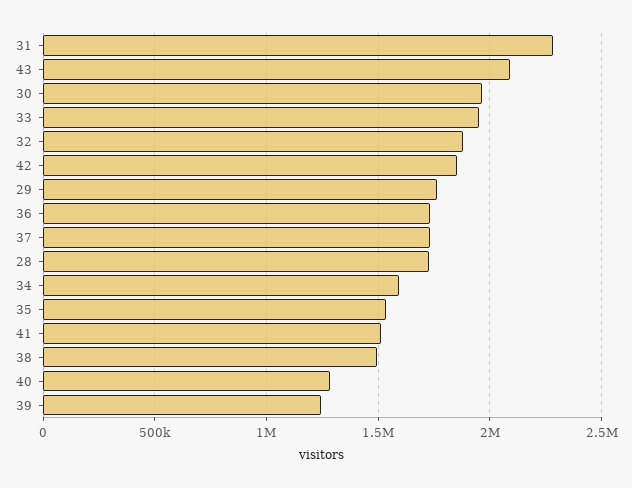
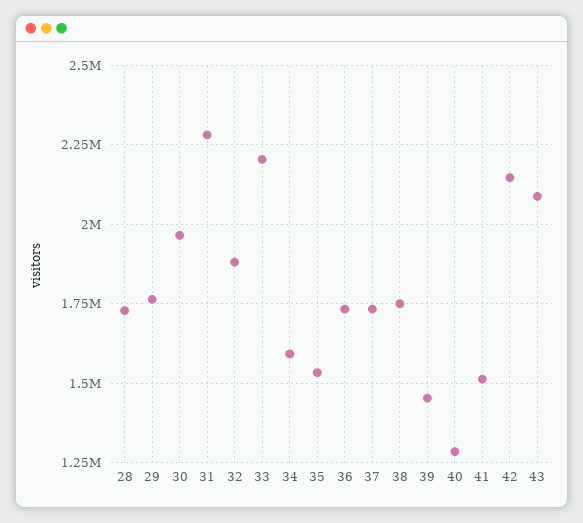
  {
    "31": 2275000,
    "43": 2100000,
    "30": 1975000,
-   "33": 1950000,
+   "33": 2200000,
    "32": 1875000,
-   "42": 1850000,
+   "42": 2150000,
    "29": 1775000,
    "36": 1725000,
    "37": 1725000,
    "28": 1725000,
    "34": 1600000,
    "35": 1525000,
    "41": 1525000,
-   "38": 1500000,
+   "38": 1750000,
    "40": 1275000,
-   "39": 1250000
+   "39": 1450000
  }

